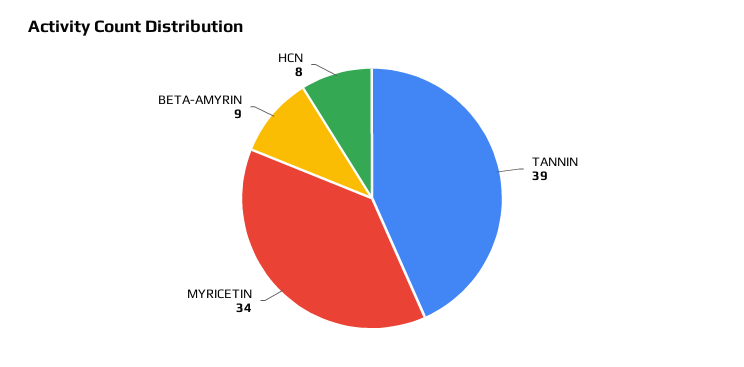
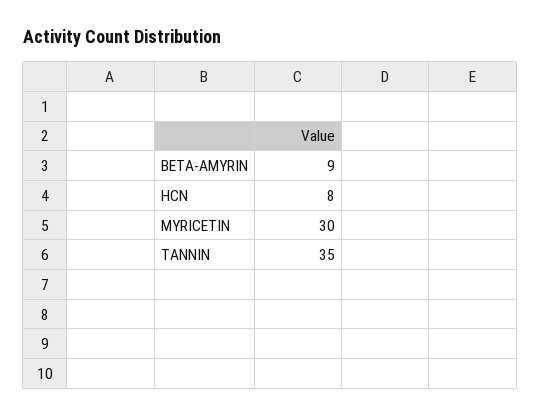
  {
-   "TANNIN": 39,
+   "TANNIN": 35,
-   "MYRICETIN": 34,
+   "MYRICETIN": 30,
    "BETA-AMYRIN": 9,
    "HCN": 8
  }

